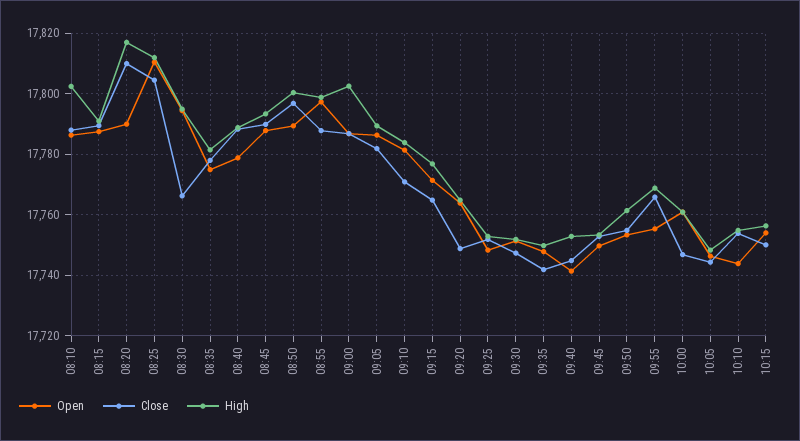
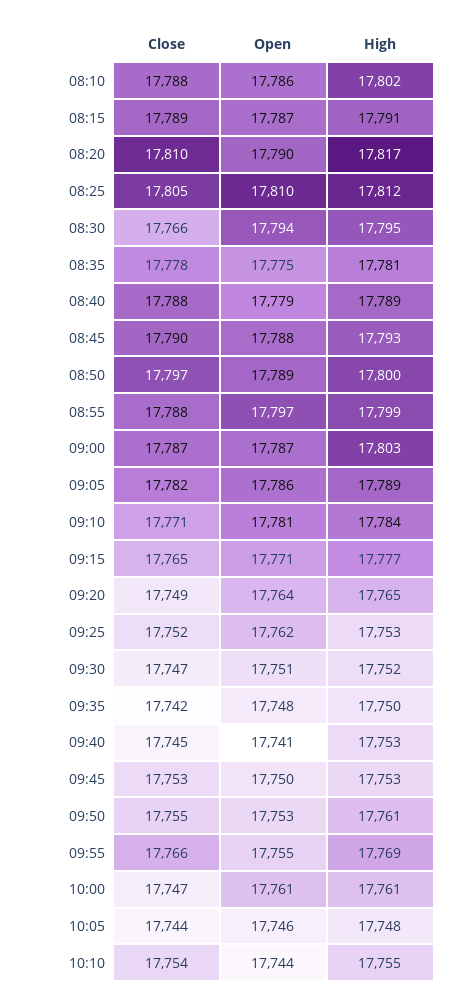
  {
    "Open": {
      "08:10": 17786,
      "08:15": 17787,
      "08:20": 17790,
      "08:25": 17810,
      "08:30": 17794,
      "08:35": 17775,
      "08:40": 17779,
      "08:45": 17788,
      "08:50": 17789,
      "08:55": 17797,
      "09:00": 17787,
      "09:05": 17786,
      "09:10": 17781,
      "09:15": 17771,
      "09:20": 17764,
-     "09:25": 17748,
+     "09:25": 17762,
      "09:30": 17751,
      "09:35": 17748,
      "09:40": 17741,
      "09:45": 17750,
      "09:50": 17753,
      "09:55": 17755,
      "10:00": 17761,
      "10:05": 17746,
-     "10:10": 17744,
+     "10:10": 17744
-     "10:15": 17754
    },
    "Close": {
      "08:10": 17788,
      "08:15": 17789,
      "08:20": 17810,
      "08:25": 17805,
      "08:30": 17766,
      "08:35": 17778,
      "08:40": 17788,
      "08:45": 17790,
      "08:50": 17797,
      "08:55": 17788,
      "09:00": 17787,
      "09:05": 17782,
      "09:10": 17771,
      "09:15": 17765,
      "09:20": 17749,
      "09:25": 17752,
      "09:30": 17747,
      "09:35": 17742,
      "09:40": 17745,
      "09:45": 17753,
      "09:50": 17755,
      "09:55": 17766,
      "10:00": 17747,
      "10:05": 17744,
-     "10:10": 17754,
+     "10:10": 17754
-     "10:15": 17750
    },
    "High": {
      "08:10": 17802,
      "08:15": 17791,
      "08:20": 17817,
      "08:25": 17812,
      "08:30": 17795,
      "08:35": 17781,
      "08:40": 17789,
      "08:45": 17793,
      "08:50": 17800,
      "08:55": 17799,
      "09:00": 17803,
      "09:05": 17789,
      "09:10": 17784,
      "09:15": 17777,
      "09:20": 17765,
      "09:25": 17753,
      "09:30": 17752,
      "09:35": 17750,
      "09:40": 17753,
      "09:45": 17753,
      "09:50": 17761,
      "09:55": 17769,
      "10:00": 17761,
      "10:05": 17748,
-     "10:10": 17755,
+     "10:10": 17755
-     "10:15": 17756
    }
  }

